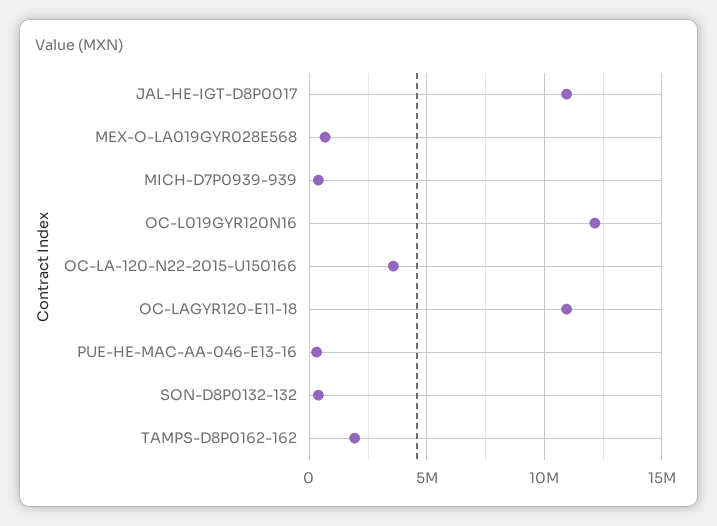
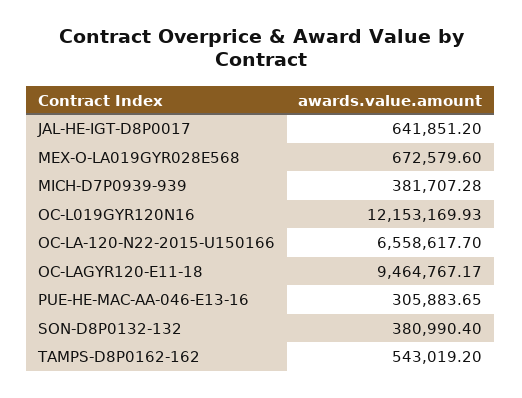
  {
-   "JAL-HE-IGT-D8P0017": 11000000,
+   "JAL-HE-IGT-D8P0017": 641851.2,
    "MEX-O-LA019GYR028E568": 672579.6,
    "MICH-D7P0939-939": 381707.28,
    "OC-L019GYR120N16": 12153169.93,
-   "OC-LA-120-N22-2015-U150166": 3500000,
+   "OC-LA-120-N22-2015-U150166": 6558617.7,
-   "OC-LAGYR120-E11-18": 11000000,
+   "OC-LAGYR120-E11-18": 9464767.17,
    "PUE-HE-MAC-AA-046-E13-16": 305883.65,
    "SON-D8P0132-132": 380990.4,
-   "TAMPS-D8P0162-162": 2000000
+   "TAMPS-D8P0162-162": 543019.2
  }

